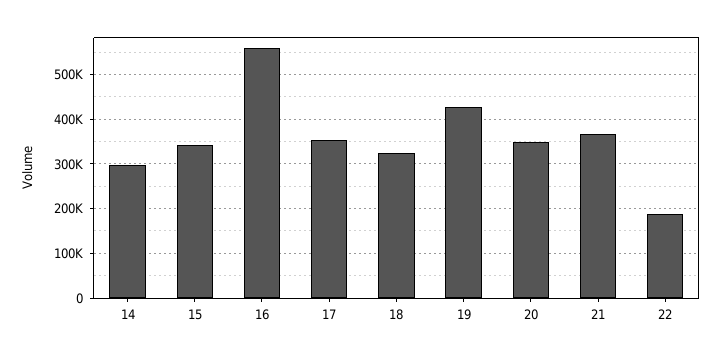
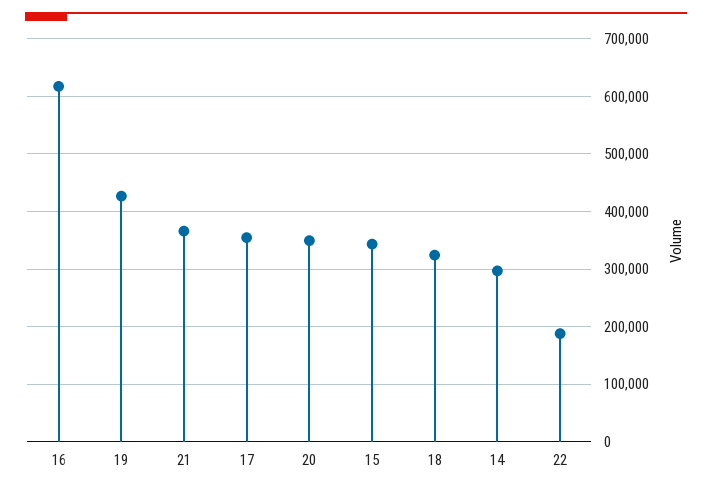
  {
    "14": 300000,
    "15": 340000,
-   "16": 560000,
+   "16": 620000,
    "17": 360000,
    "18": 320000,
    "19": 420000,
    "20": 340000,
    "21": 360000,
    "22": 180000
  }

